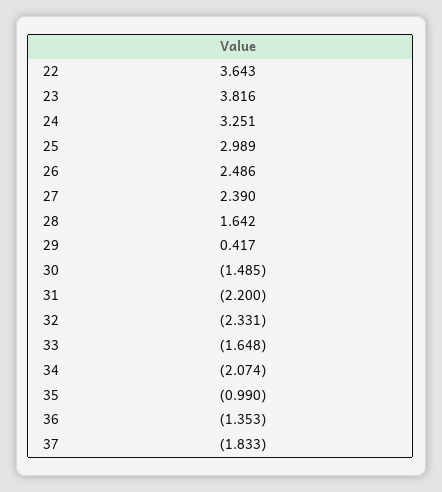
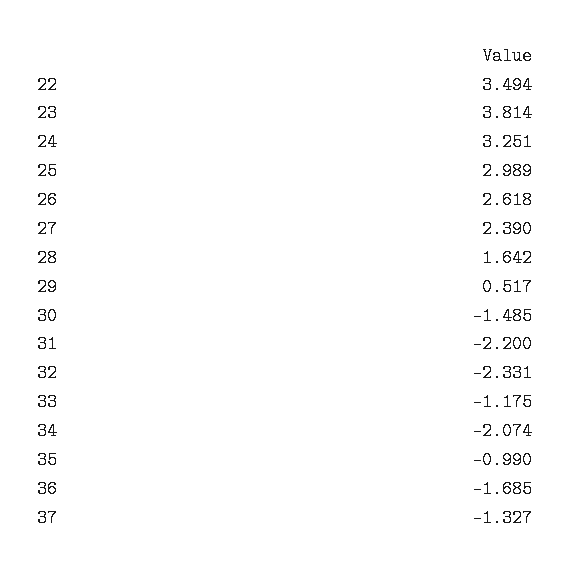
  {
-   "22": 3.643,
+   "22": 3.494,
-   "23": 3.816,
+   "23": 3.814,
    "24": 3.251,
    "25": 2.989,
-   "26": 2.486,
+   "26": 2.618,
    "27": 2.39,
    "28": 1.642,
-   "29": 0.417,
+   "29": 0.517,
    "30": -1.485,
    "31": -2.2,
    "32": -2.331,
-   "33": -1.648,
+   "33": -1.175,
    "34": -2.074,
    "35": -0.99,
-   "36": -1.353,
+   "36": -1.685,
-   "37": -1.833
+   "37": -1.327
  }

